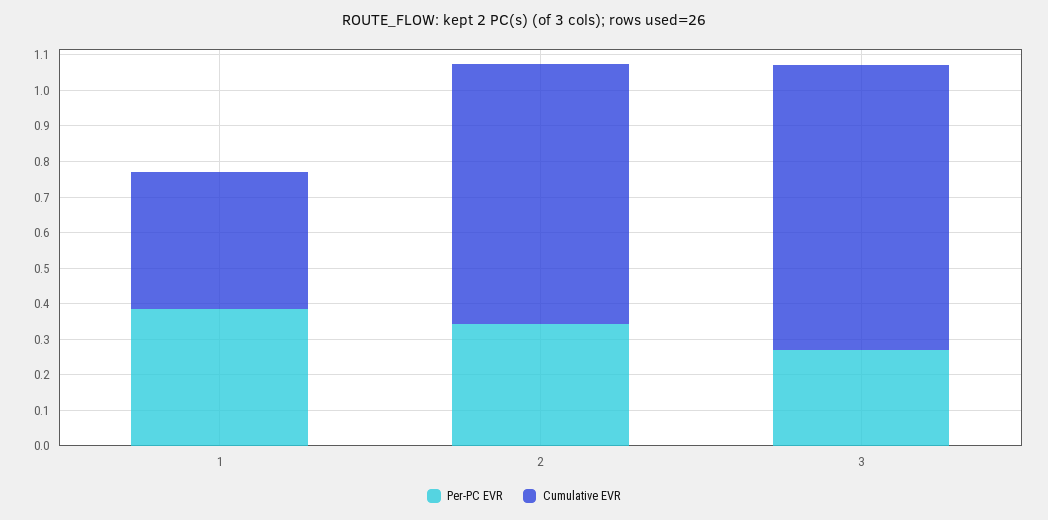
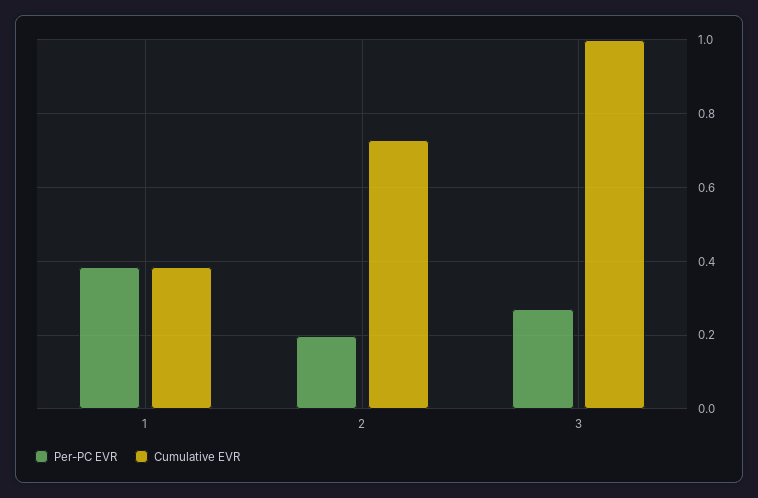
  {
    "Per-PC EVR": {
      "1": 0.38,
-     "2": 0.35,
+     "2": 0.2,
      "3": 0.28
    },
    "Cumulative EVR": {
      "1": 0.38,
      "2": 0.72,
-     "3": 0.8
+     "3": 1
    }
  }

